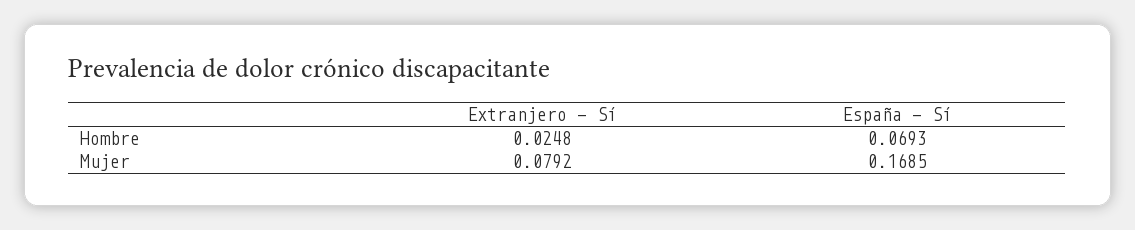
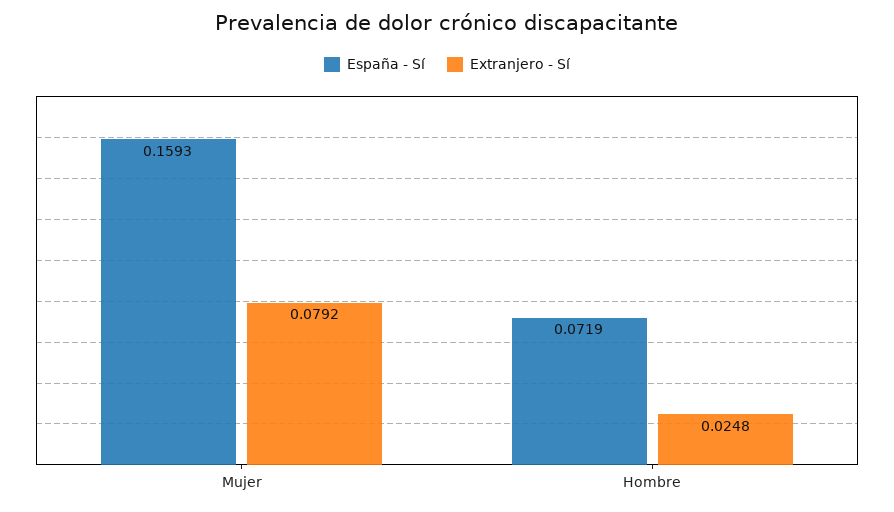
  {
    "Extranjero - Sí": {
      "Hombre": 0.0248,
      "Mujer": 0.0792
    },
    "España - Sí": {
-     "Hombre": 0.0693,
+     "Hombre": 0.0719,
-     "Mujer": 0.1685
+     "Mujer": 0.1593
    }
  }

